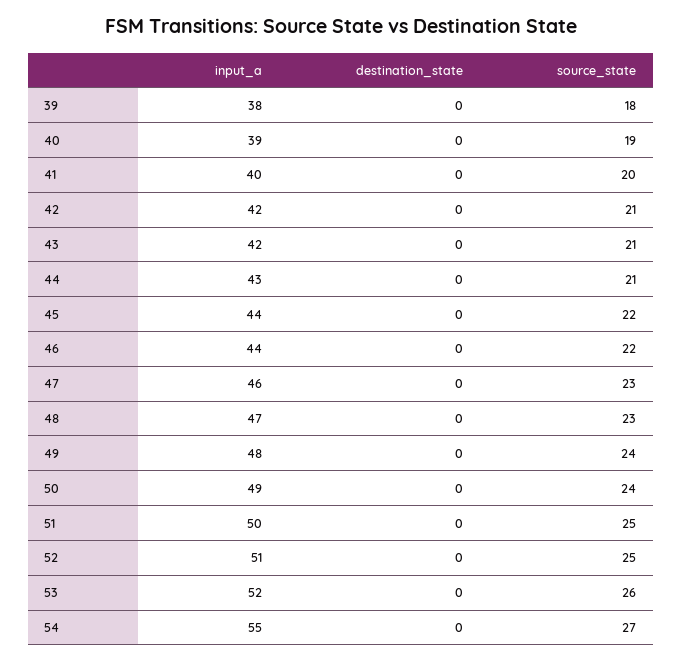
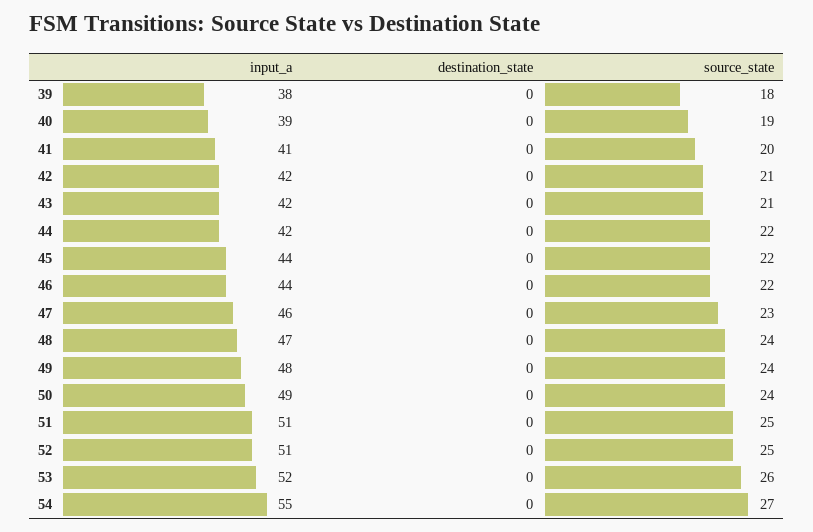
  {
    "input_a": {
      "39": 38,
      "40": 39,
-     "41": 40,
+     "41": 41,
      "42": 42,
      "43": 42,
-     "44": 43,
+     "44": 42,
      "45": 44,
      "46": 44,
      "47": 46,
      "48": 47,
      "49": 48,
      "50": 49,
-     "51": 50,
+     "51": 51,
      "52": 51,
      "53": 52,
      "54": 55
    },
    "destination_state": {
      "39": 0,
      "40": 0,
      "41": 0,
      "42": 0,
      "43": 0,
      "44": 0,
      "45": 0,
      "46": 0,
      "47": 0,
      "48": 0,
      "49": 0,
      "50": 0,
      "51": 0,
      "52": 0,
      "53": 0,
      "54": 0
    },
    "source_state": {
      "39": 18,
      "40": 19,
      "41": 20,
      "42": 21,
      "43": 21,
-     "44": 21,
+     "44": 22,
      "45": 22,
      "46": 22,
      "47": 23,
-     "48": 23,
+     "48": 24,
      "49": 24,
      "50": 24,
      "51": 25,
      "52": 25,
      "53": 26,
      "54": 27
    }
  }

